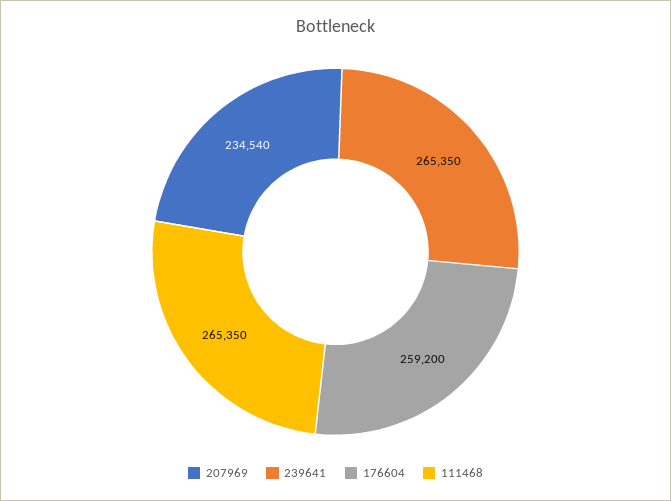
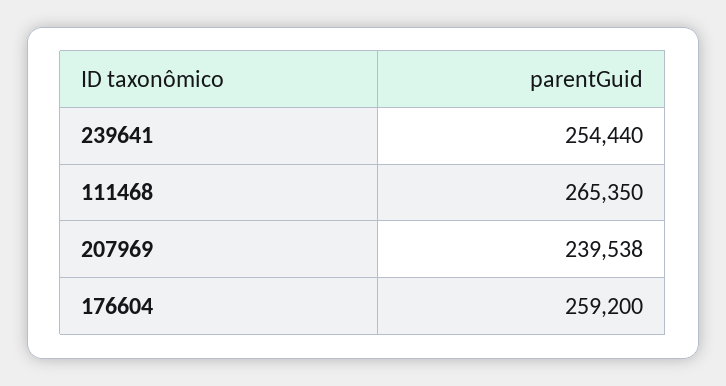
  {
-   "207969": 234540,
+   "207969": 239538,
-   "239641": 265350,
+   "239641": 254440,
    "176604": 259200,
    "111468": 265350
  }

